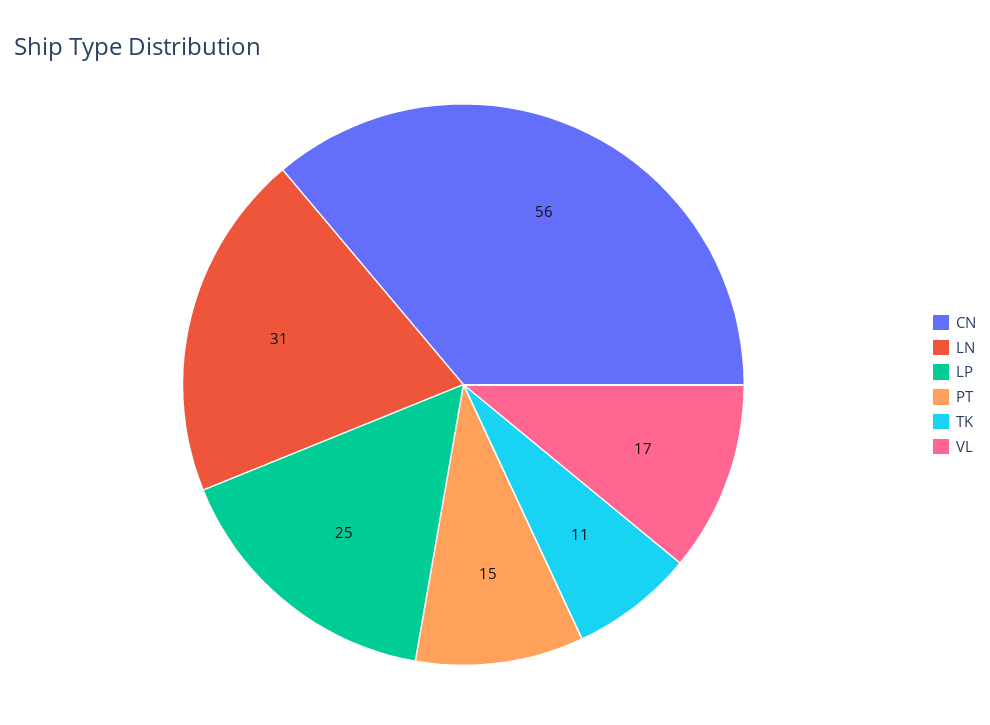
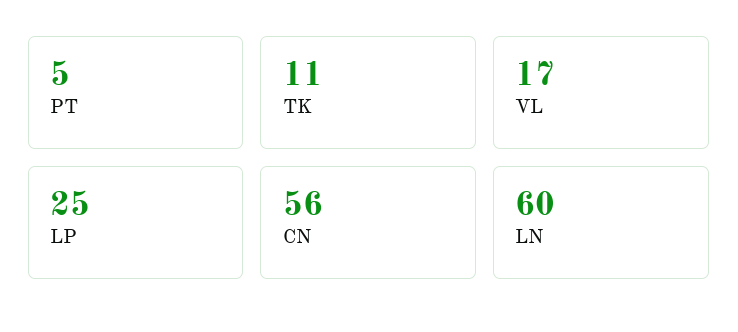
  {
    "CN": 56,
-   "LN": 31,
+   "LN": 60,
    "LP": 25,
-   "PT": 15,
+   "PT": 5,
    "TK": 11,
    "VL": 17
  }

